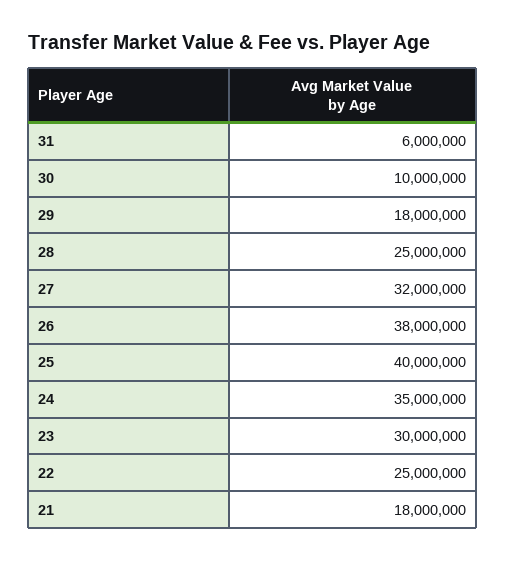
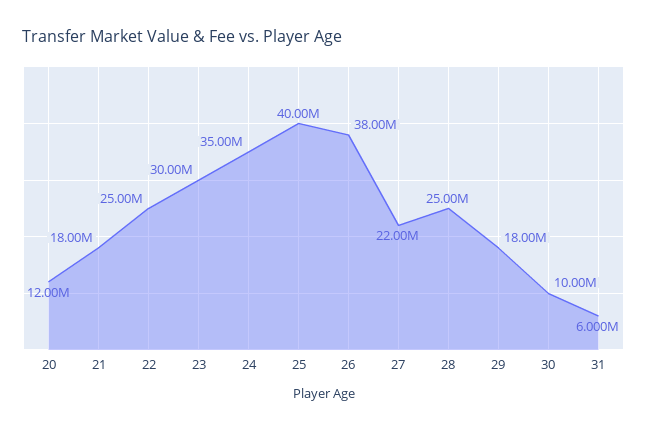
  {
    "31": 6000000,
    "30": 10000000,
    "29": 18000000,
    "28": 25000000,
-   "27": 32000000,
+   "27": 22000000,
    "26": 38000000,
    "25": 40000000,
    "24": 35000000,
    "23": 30000000,
    "22": 25000000,
-   "21": 18000000
+   "21": 18000000,
+   "20": 12000000
  }

